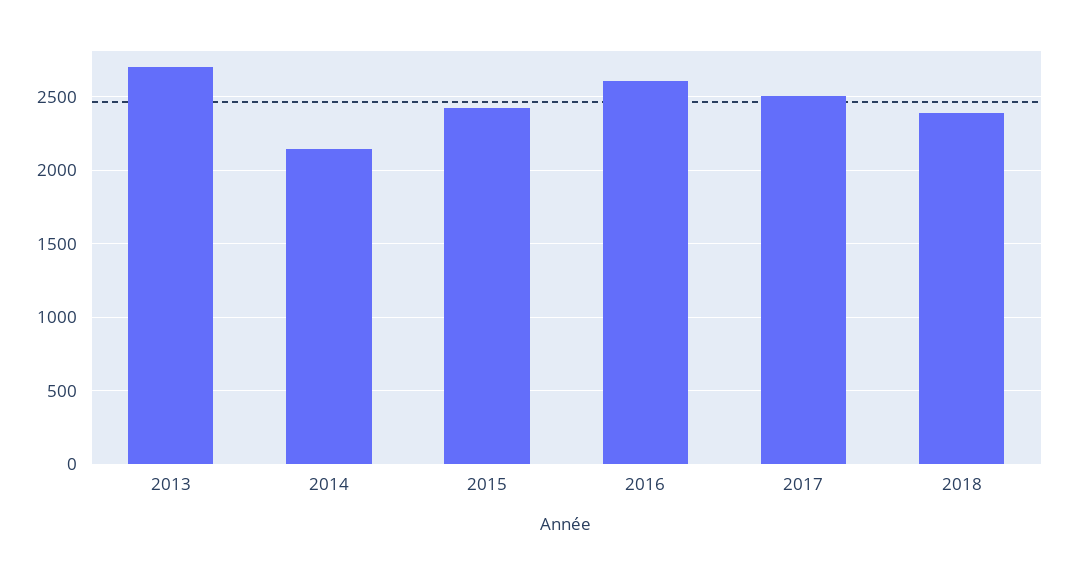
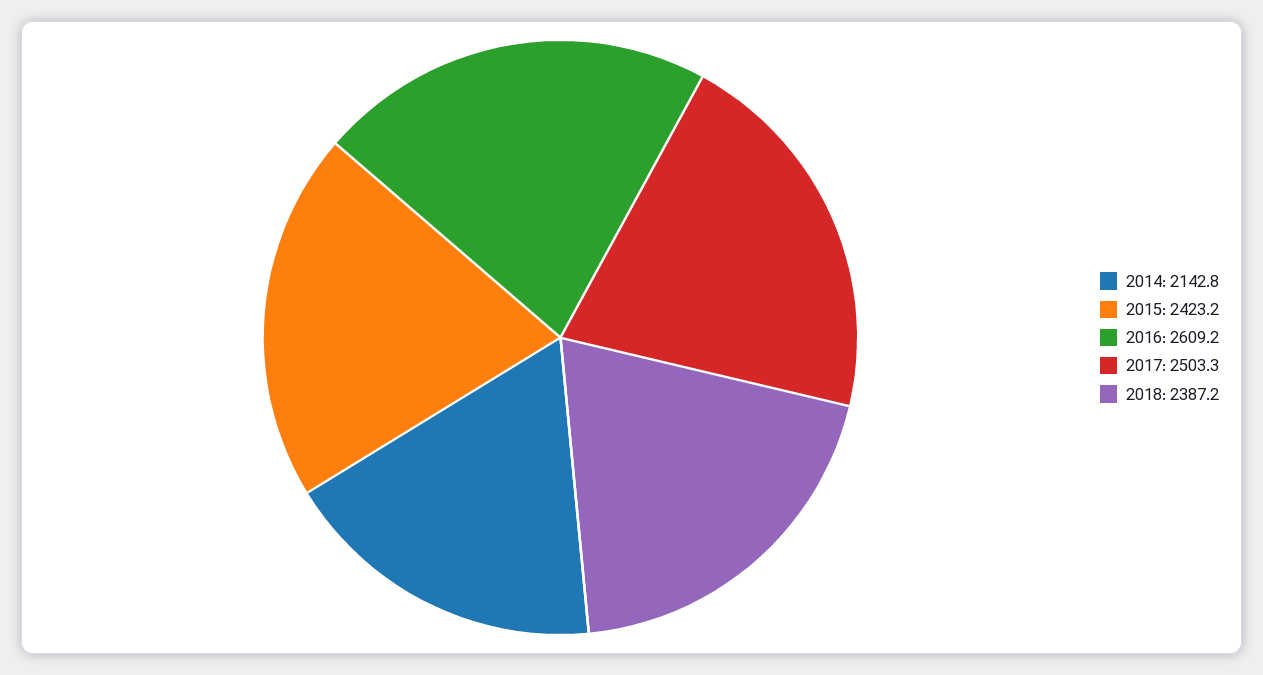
  {
-   "2013": 2700,
    "2014": 2142.8,
    "2015": 2423.2,
    "2016": 2609.2,
    "2017": 2503.3,
    "2018": 2387.2
  }

